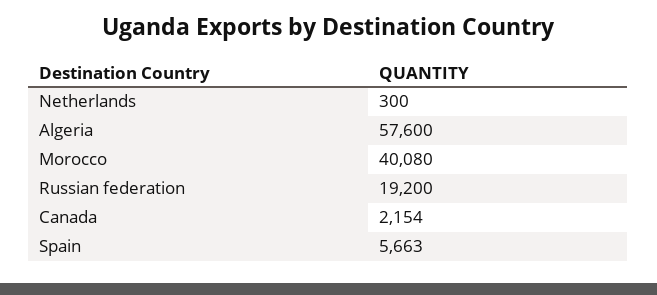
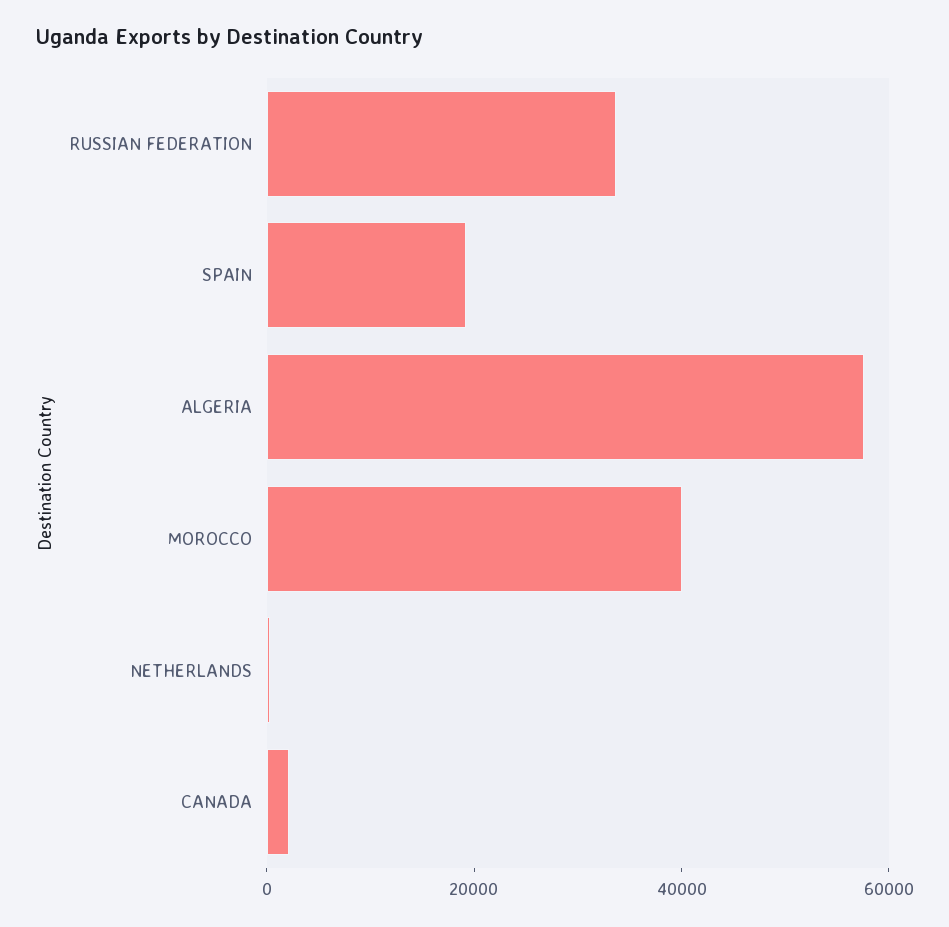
  {
    "Netherlands": 300,
    "Algeria": 57600,
    "Morocco": 40080,
-   "Russian federation": 19200,
+   "Russian federation": 35000,
    "Canada": 2154,
-   "Spain": 5663
+   "Spain": 20000
  }

